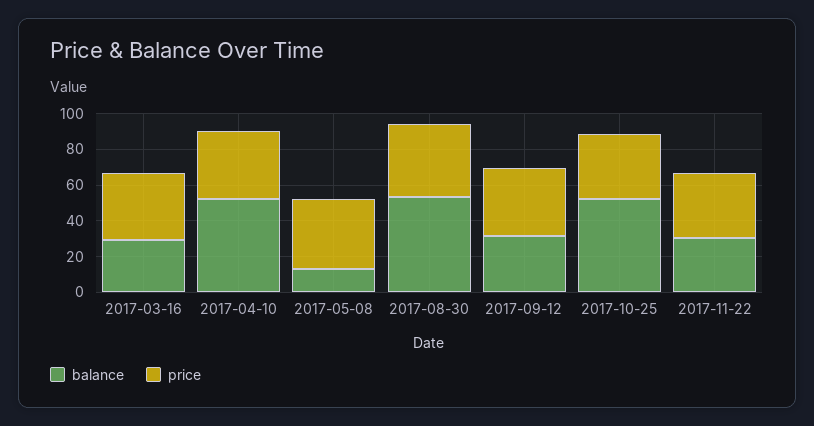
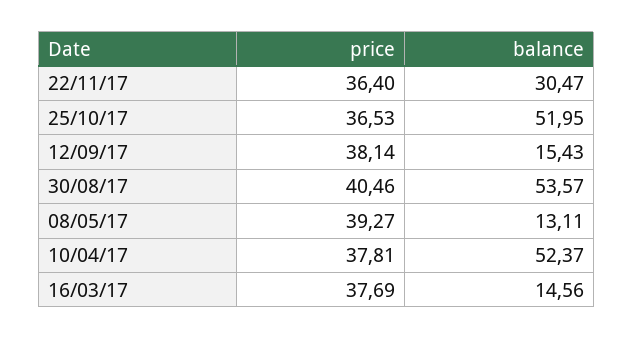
  {
    "balance": {
-     "2017-03-16": 30,
+     "2017-03-16": 14.56,
      "2017-04-10": 52.37,
      "2017-05-08": 13.11,
      "2017-08-30": 53.57,
-     "2017-09-12": 30,
+     "2017-09-12": 15.43,
      "2017-10-25": 51.95,
      "2017-11-22": 30.47
    },
    "price": {
      "2017-03-16": 37.69,
      "2017-04-10": 37.81,
      "2017-05-08": 39.27,
      "2017-08-30": 40.46,
      "2017-09-12": 38.14,
      "2017-10-25": 36.53,
      "2017-11-22": 36.4
    }
  }

